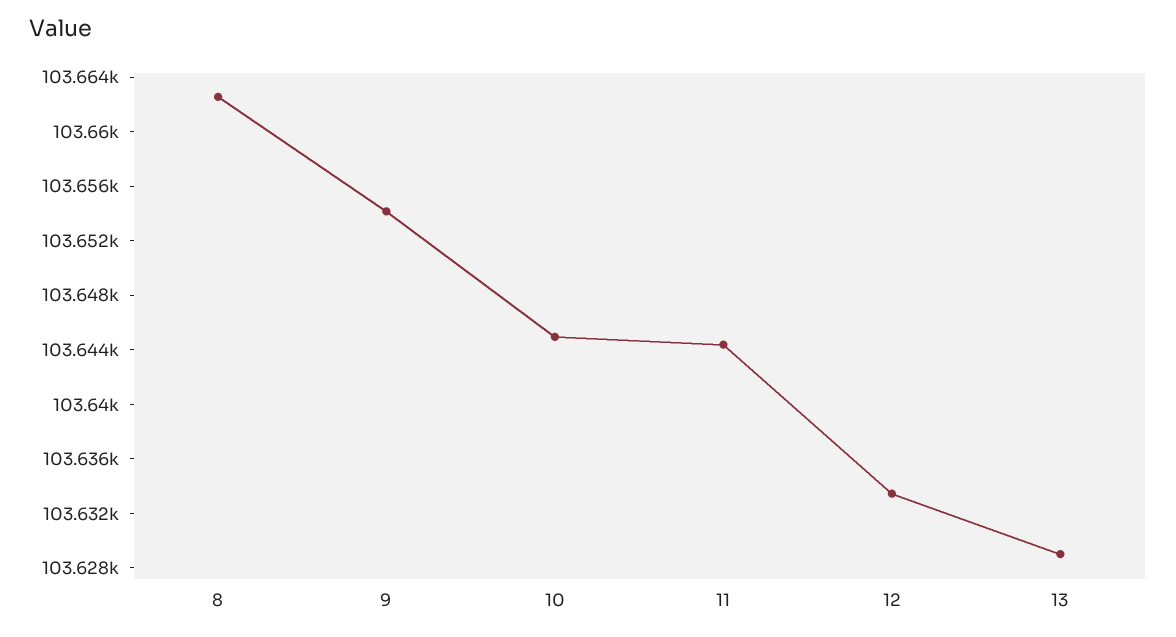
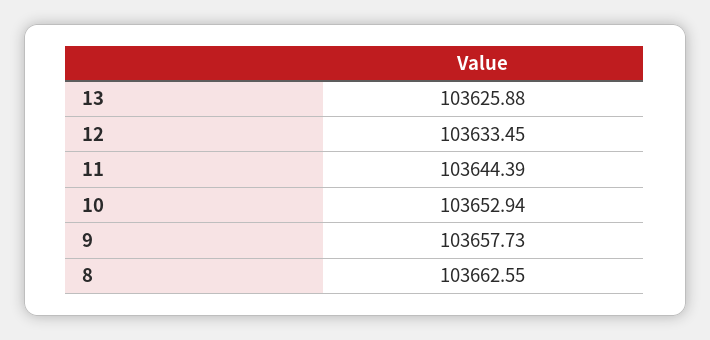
  {
    "8": 103662.55,
-   "9": 103654,
+   "9": 103657.73,
-   "10": 103645,
+   "10": 103652.94,
    "11": 103644.39,
    "12": 103633.45,
-   "13": 103629
+   "13": 103625.88
  }

